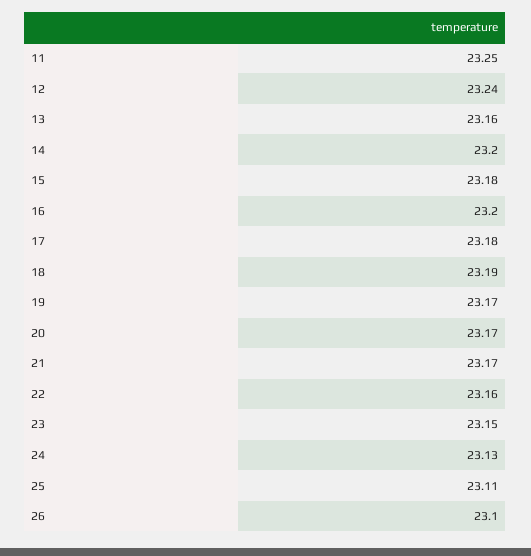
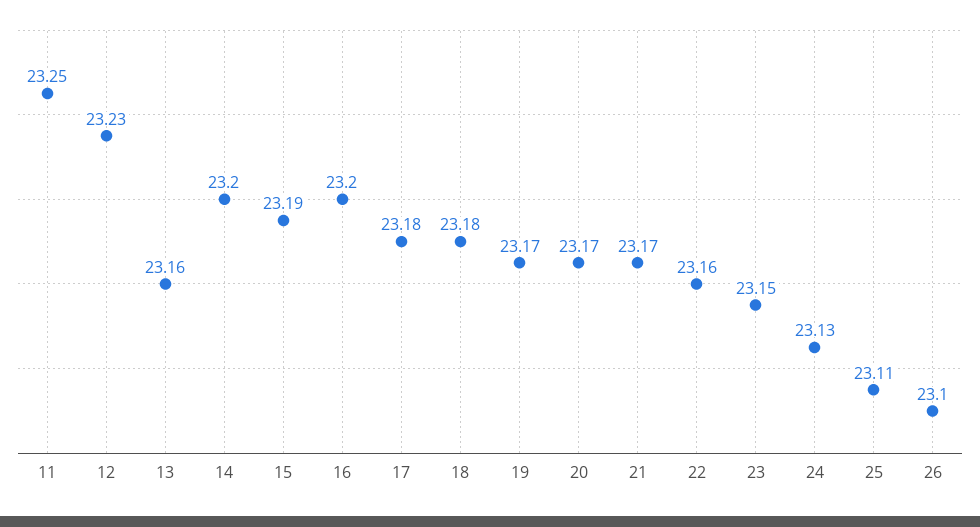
  {
    "11": 23.25,
-   "12": 23.24,
+   "12": 23.23,
    "13": 23.16,
    "14": 23.2,
-   "15": 23.18,
+   "15": 23.19,
    "16": 23.2,
    "17": 23.18,
-   "18": 23.19,
+   "18": 23.18,
    "19": 23.17,
    "20": 23.17,
    "21": 23.17,
    "22": 23.16,
    "23": 23.15,
    "24": 23.13,
    "25": 23.11,
    "26": 23.1
  }

